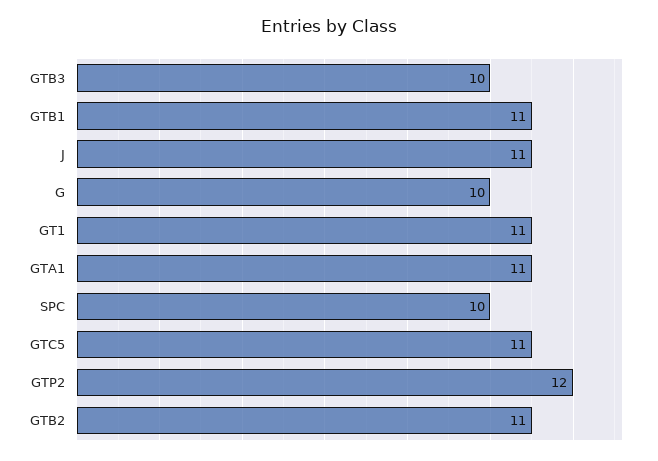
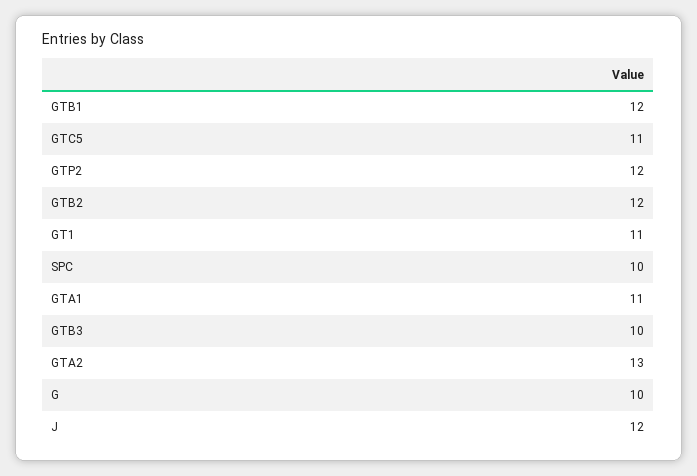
  {
    "GTB3": 10,
-   "GTB1": 11,
+   "GTB1": 12,
-   "J": 11,
+   "J": 12,
    "G": 10,
    "GT1": 11,
    "GTA1": 11,
    "SPC": 10,
    "GTC5": 11,
    "GTP2": 12,
-   "GTB2": 11
+   "GTB2": 12,
+   "GTA2": 13
  }

